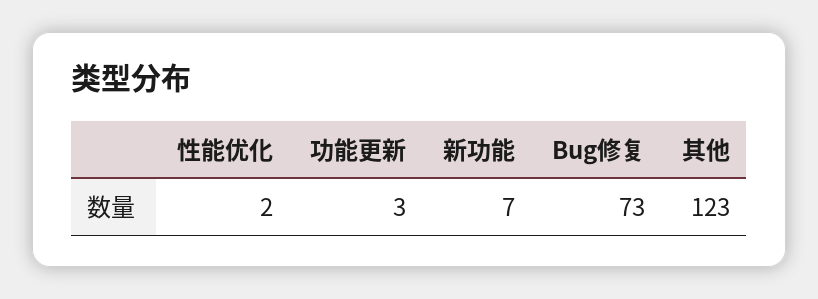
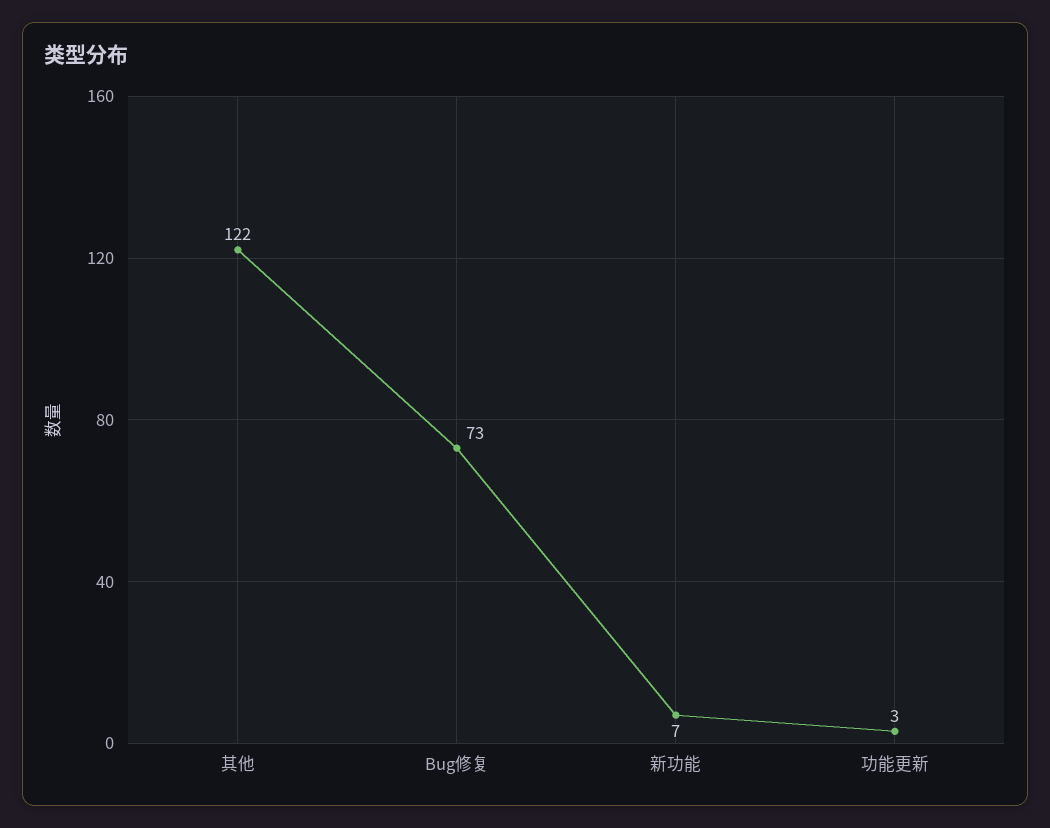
  {
-   "性能优化": 2,
    "功能更新": 3,
    "新功能": 7,
    "Bug修复": 73,
-   "其他": 123
+   "其他": 122
  }

